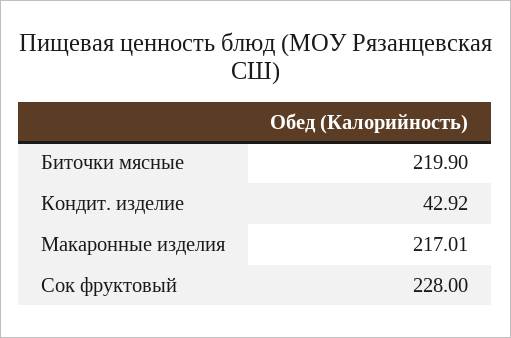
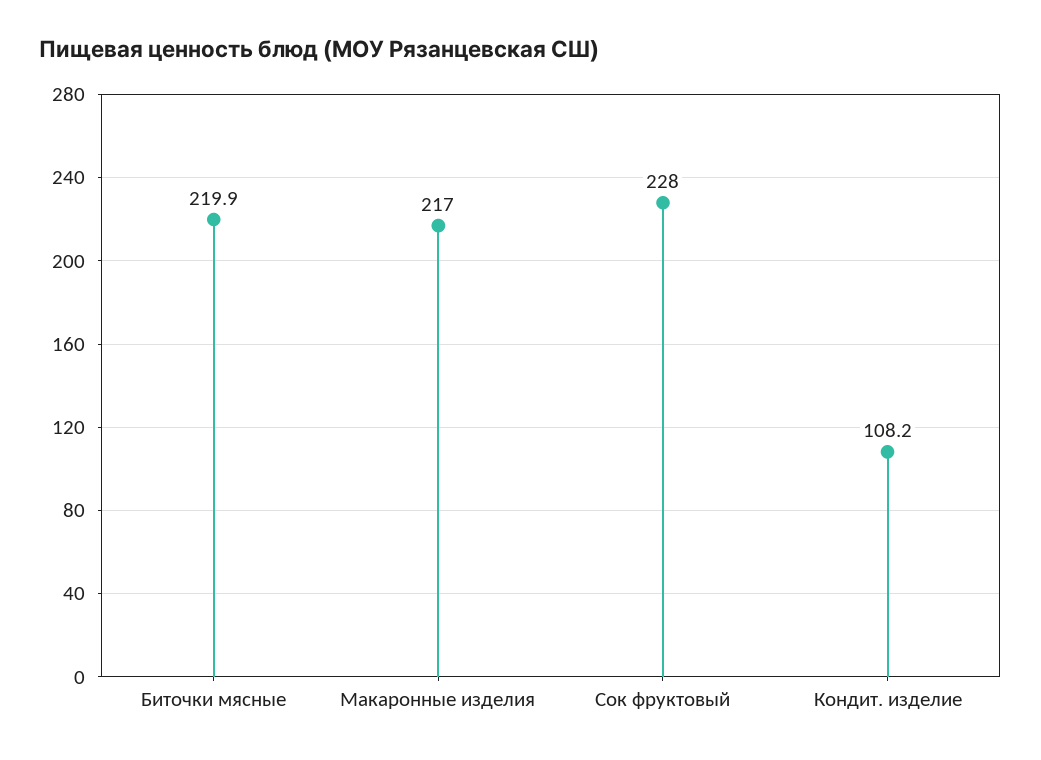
  {
    "Биточки мясные": 219.9,
-   "Кондит. изделие": 42.92,
+   "Кондит. изделие": 108.2,
    "Макаронные изделия": 217.01,
    "Сок фруктовый": 228
  }

